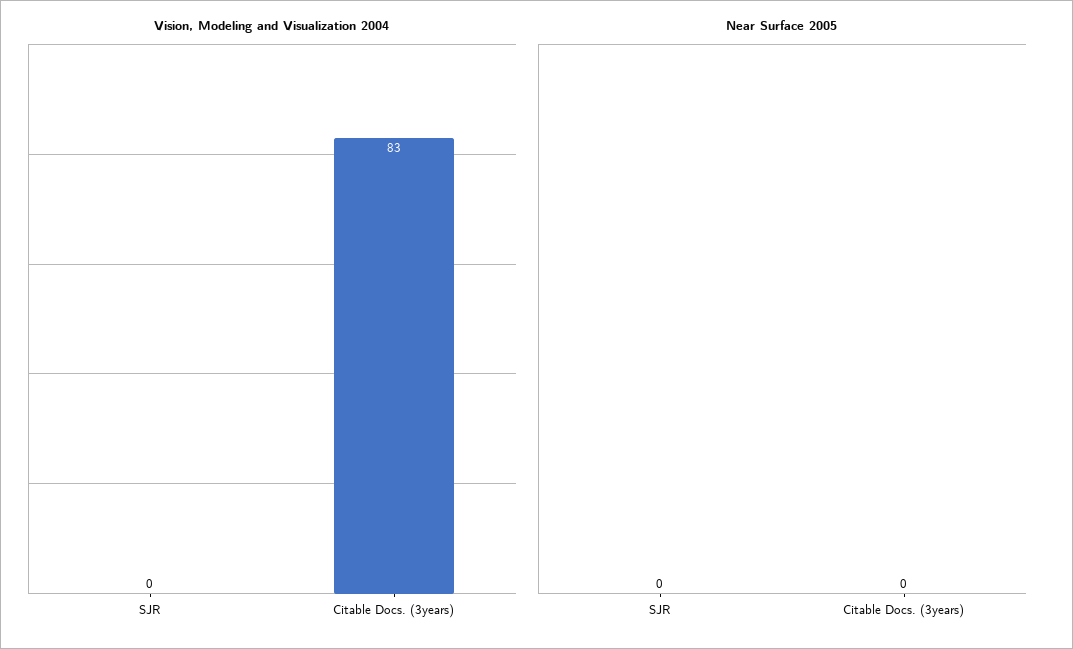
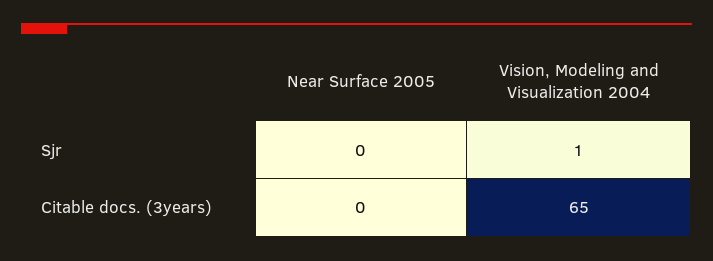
  {
    "Vision, Modeling and Visualization 2004": {
-     "SJR": 0,
+     "SJR": 1,
-     "Citable Docs. (3years)": 83
+     "Citable Docs. (3years)": 65
    },
    "Near Surface 2005": {
      "SJR": 0,
      "Citable Docs. (3years)": 0
    }
  }

